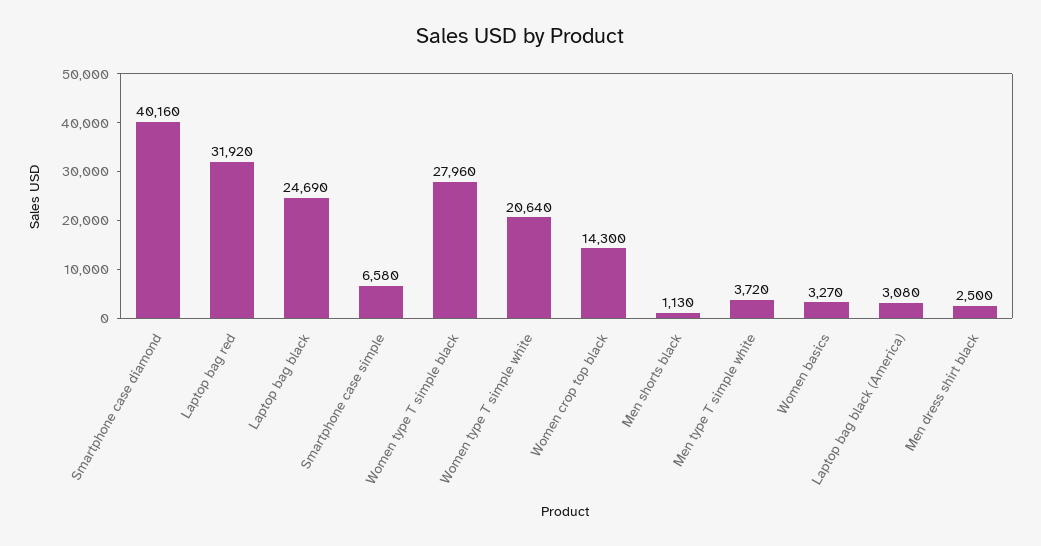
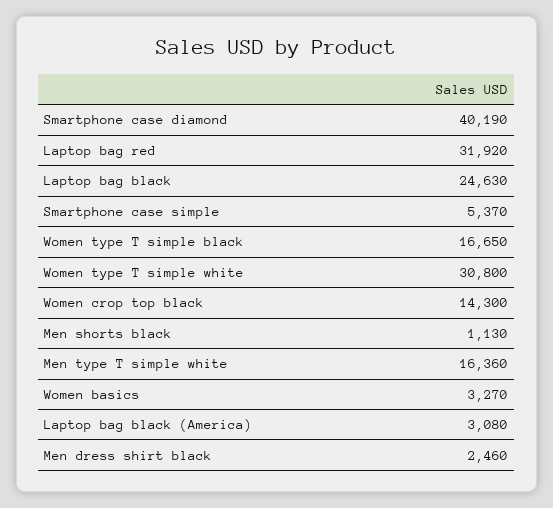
  {
-   "Smartphone case diamond": 40160,
+   "Smartphone case diamond": 40190,
    "Laptop bag red": 31920,
-   "Laptop bag black": 24690,
+   "Laptop bag black": 24630,
-   "Smartphone case simple": 6580,
+   "Smartphone case simple": 5370,
-   "Women type T simple black": 27960,
+   "Women type T simple black": 16650,
-   "Women type T simple white": 20640,
+   "Women type T simple white": 30800,
    "Women crop top black": 14300,
    "Men shorts black": 1130,
-   "Men type T simple white": 3720,
+   "Men type T simple white": 16360,
    "Women basics": 3270,
    "Laptop bag black (America)": 3080,
-   "Men dress shirt black": 2500
+   "Men dress shirt black": 2460
  }

